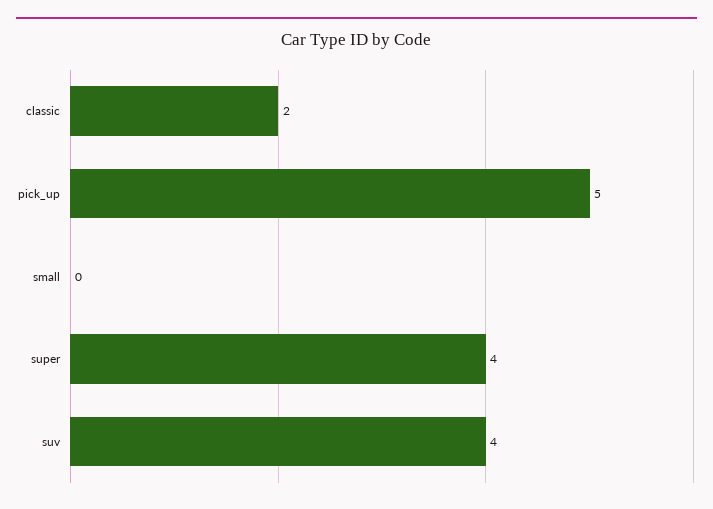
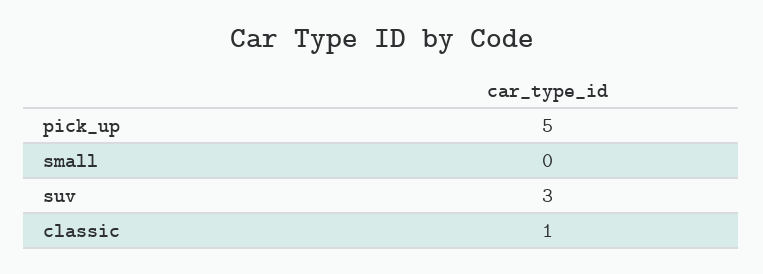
  {
-   "classic": 2,
+   "classic": 1,
    "pick_up": 5,
    "small": 0,
-   "super": 4,
-   "suv": 4
+   "suv": 3
  }

